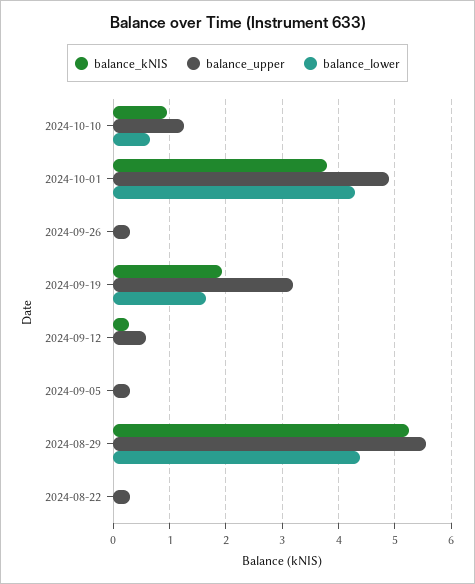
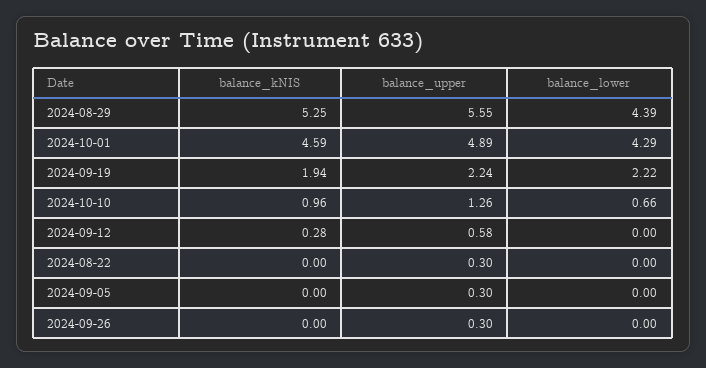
  {
    "balance_kNIS": {
      "2024-10-10": 0.96,
-     "2024-10-01": 3.8,
+     "2024-10-01": 4.59,
      "2024-09-26": 0,
      "2024-09-19": 1.94,
      "2024-09-12": 0.28,
      "2024-09-05": 0,
      "2024-08-29": 5.25,
      "2024-08-22": 0
    },
    "balance_upper": {
      "2024-10-10": 1.26,
      "2024-10-01": 4.89,
      "2024-09-26": 0.3,
-     "2024-09-19": 3.2,
+     "2024-09-19": 2.24,
      "2024-09-12": 0.58,
      "2024-09-05": 0.3,
      "2024-08-29": 5.55,
      "2024-08-22": 0.3
    },
    "balance_lower": {
      "2024-10-10": 0.66,
      "2024-10-01": 4.29,
      "2024-09-26": 0,
-     "2024-09-19": 1.6,
+     "2024-09-19": 2.22,
      "2024-09-12": 0,
      "2024-09-05": 0,
      "2024-08-29": 4.39,
      "2024-08-22": 0
    }
  }

